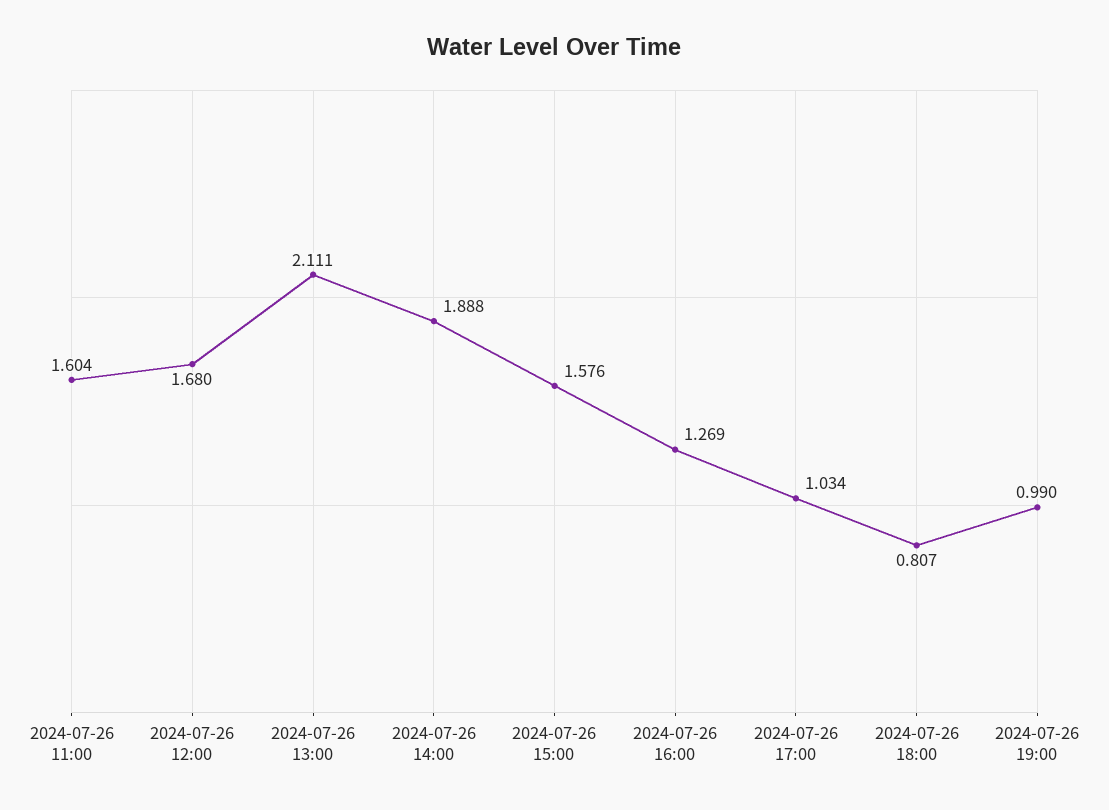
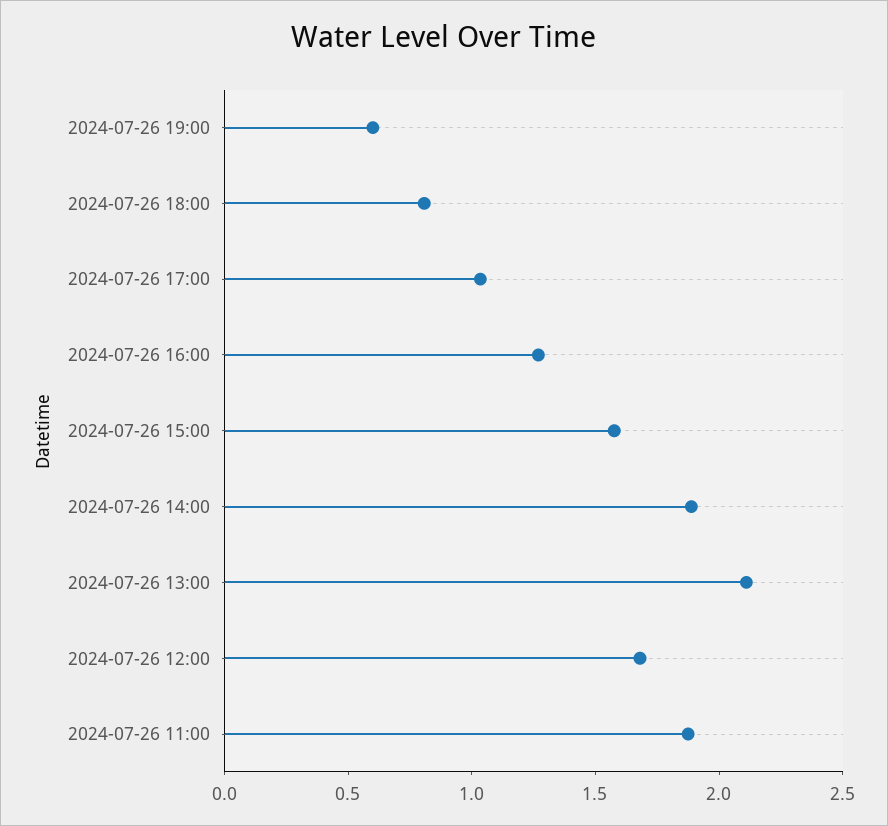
  {
-   "2024-07-26 11:00": 1.604,
+   "2024-07-26 11:00": 1.9,
    "2024-07-26 12:00": 1.68,
    "2024-07-26 13:00": 2.111,
    "2024-07-26 14:00": 1.888,
    "2024-07-26 15:00": 1.576,
    "2024-07-26 16:00": 1.269,
    "2024-07-26 17:00": 1.034,
    "2024-07-26 18:00": 0.807,
-   "2024-07-26 19:00": 0.99
+   "2024-07-26 19:00": 0.6
  }

